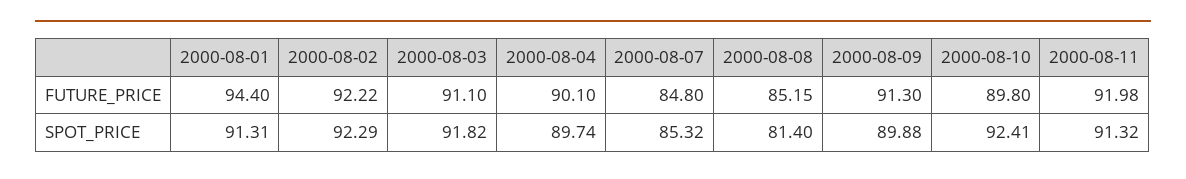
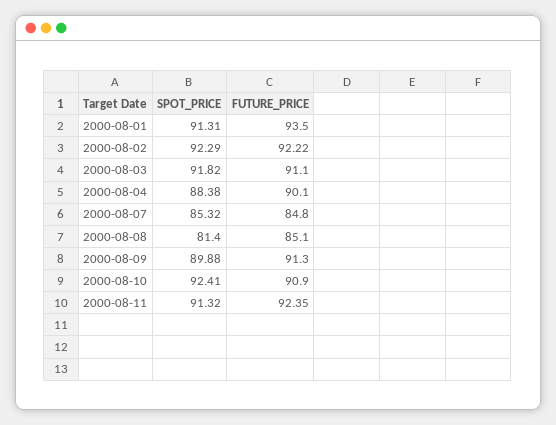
  {
    "2000-08-01": {
-     "FUTURE_PRICE": 94.4,
+     "FUTURE_PRICE": 93.5,
      "SPOT_PRICE": 91.31
    },
    "2000-08-02": {
      "FUTURE_PRICE": 92.22,
      "SPOT_PRICE": 92.29
    },
    "2000-08-03": {
      "FUTURE_PRICE": 91.1,
      "SPOT_PRICE": 91.82
    },
    "2000-08-04": {
      "FUTURE_PRICE": 90.1,
-     "SPOT_PRICE": 89.74
+     "SPOT_PRICE": 88.38
    },
    "2000-08-07": {
      "FUTURE_PRICE": 84.8,
      "SPOT_PRICE": 85.32
    },
    "2000-08-08": {
-     "FUTURE_PRICE": 85.15,
+     "FUTURE_PRICE": 85.1,
      "SPOT_PRICE": 81.4
    },
    "2000-08-09": {
      "FUTURE_PRICE": 91.3,
      "SPOT_PRICE": 89.88
    },
    "2000-08-10": {
-     "FUTURE_PRICE": 89.8,
+     "FUTURE_PRICE": 90.9,
      "SPOT_PRICE": 92.41
    },
    "2000-08-11": {
-     "FUTURE_PRICE": 91.98,
+     "FUTURE_PRICE": 92.35,
      "SPOT_PRICE": 91.32
    }
  }

